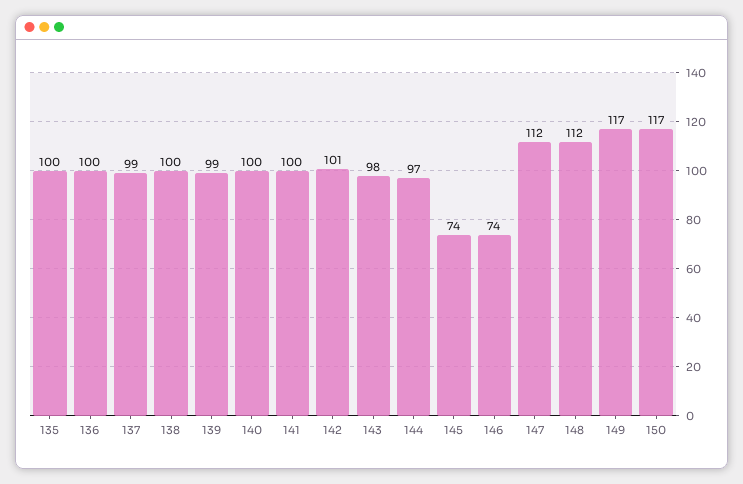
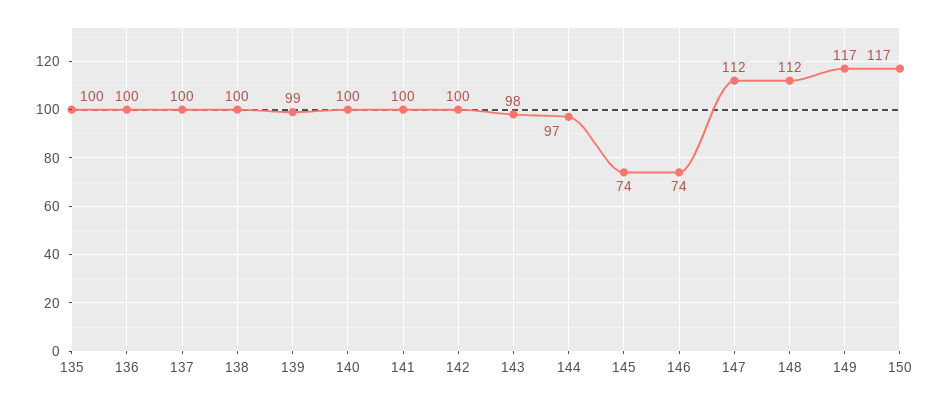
  {
    "135": 100,
    "136": 100,
-   "137": 99,
+   "137": 100,
    "138": 100,
    "139": 99,
    "140": 100,
    "141": 100,
-   "142": 101,
+   "142": 100,
    "143": 98,
    "144": 97,
    "145": 74,
    "146": 74,
    "147": 112,
    "148": 112,
    "149": 117,
    "150": 117
  }

